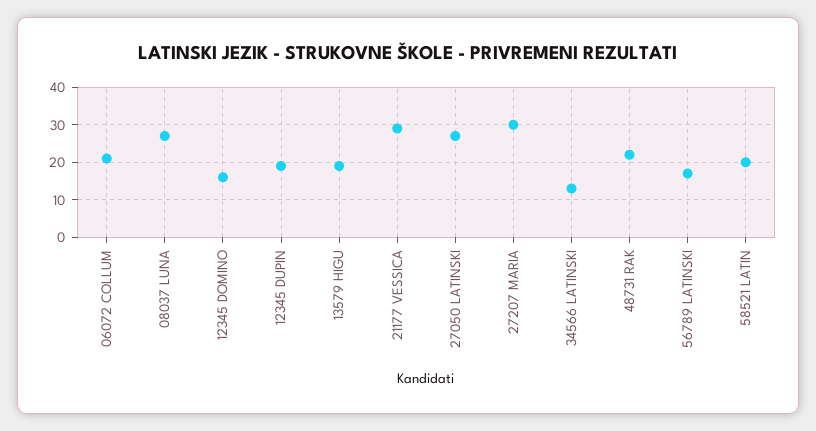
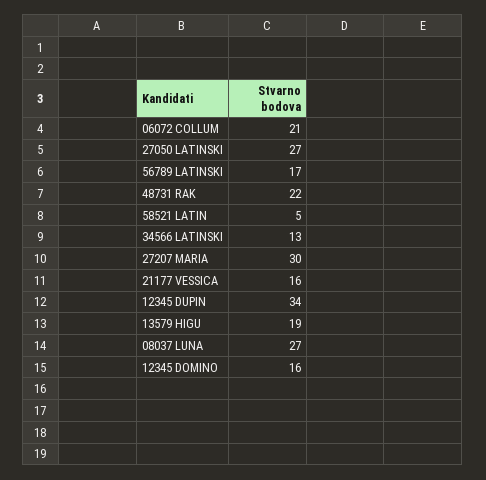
  {
    "06072 COLLUM": 21,
    "08037 LUNA": 27,
    "12345 DOMINO": 16,
-   "12345 DUPIN": 20,
+   "12345 DUPIN": 34,
    "13579 HIGU": 19,
-   "21177 VESSICA": 30,
+   "21177 VESSICA": 16,
    "27050 LATINSKI": 27,
    "27207 MARIA": 30,
    "34566 LATINSKI": 13,
    "48731 RAK": 22,
    "56789 LATINSKI": 17,
-   "58521 LATIN": 20
+   "58521 LATIN": 5
  }

